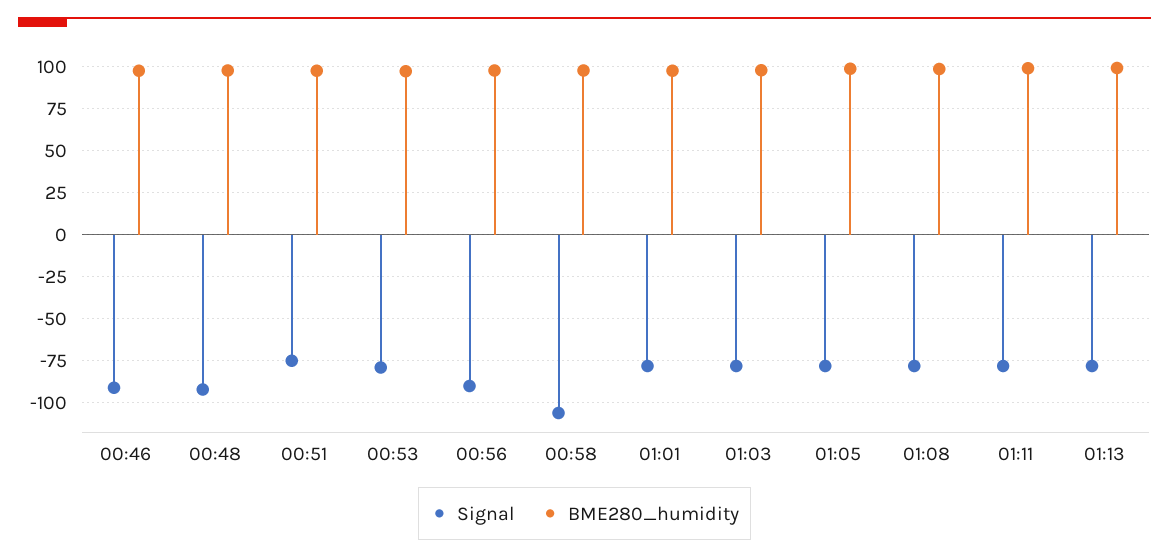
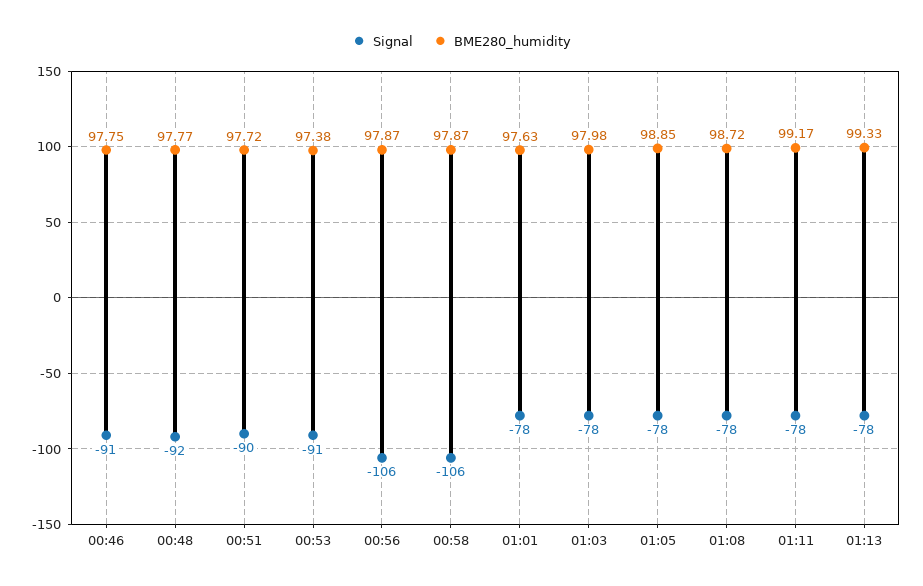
  {
    "Signal": {
      "00:46": -91,
      "00:48": -92,
-     "00:51": -75,
+     "00:51": -90,
-     "00:53": -80,
+     "00:53": -91,
-     "00:56": -90,
+     "00:56": -106,
      "00:58": -106,
      "01:01": -78,
      "01:03": -78,
      "01:05": -78,
      "01:08": -78,
      "01:11": -78,
      "01:13": -78
    },
    "BME280_humidity": {
      "00:46": 97.75,
      "00:48": 97.77,
      "00:51": 97.72,
      "00:53": 97.38,
      "00:56": 97.87,
      "00:58": 97.87,
      "01:01": 97.63,
      "01:03": 97.98,
      "01:05": 98.85,
      "01:08": 98.72,
      "01:11": 99.17,
      "01:13": 99.33
    }
  }

